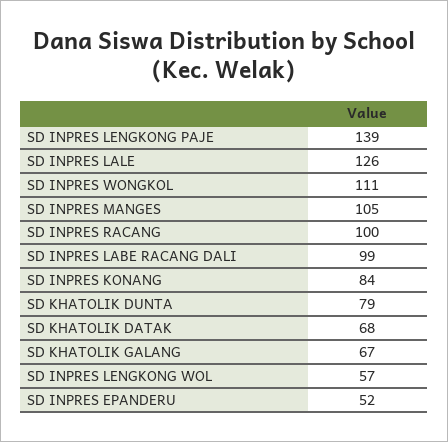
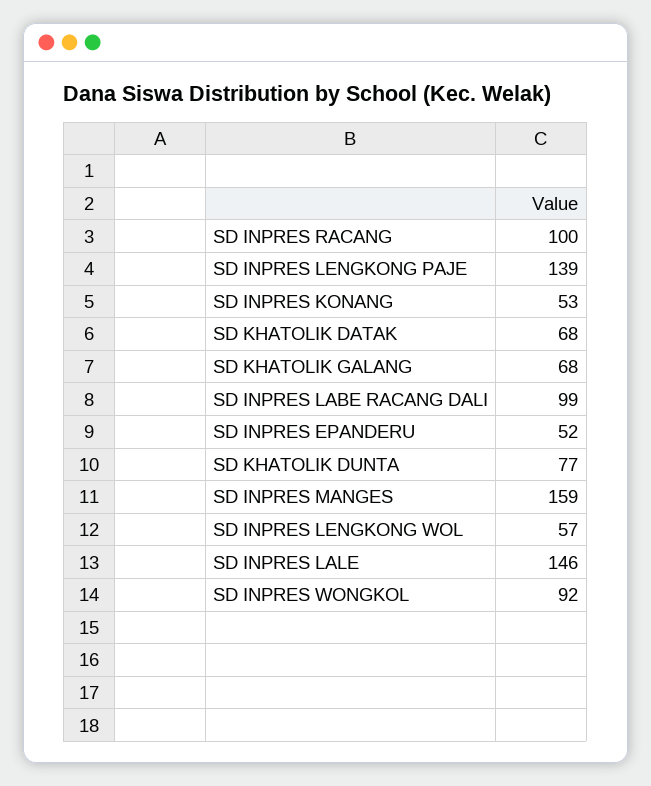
  {
    "SD INPRES LENGKONG PAJE": 139,
-   "SD INPRES LALE": 126,
+   "SD INPRES LALE": 146,
-   "SD INPRES WONGKOL": 111,
+   "SD INPRES WONGKOL": 92,
-   "SD INPRES MANGES": 105,
+   "SD INPRES MANGES": 159,
    "SD INPRES RACANG": 100,
    "SD INPRES LABE RACANG DALI": 99,
-   "SD INPRES KONANG": 84,
+   "SD INPRES KONANG": 53,
-   "SD KHATOLIK DUNTA": 79,
+   "SD KHATOLIK DUNTA": 77,
    "SD KHATOLIK DATAK": 68,
-   "SD KHATOLIK GALANG": 67,
+   "SD KHATOLIK GALANG": 68,
    "SD INPRES LENGKONG WOL": 57,
    "SD INPRES EPANDERU": 52
  }

